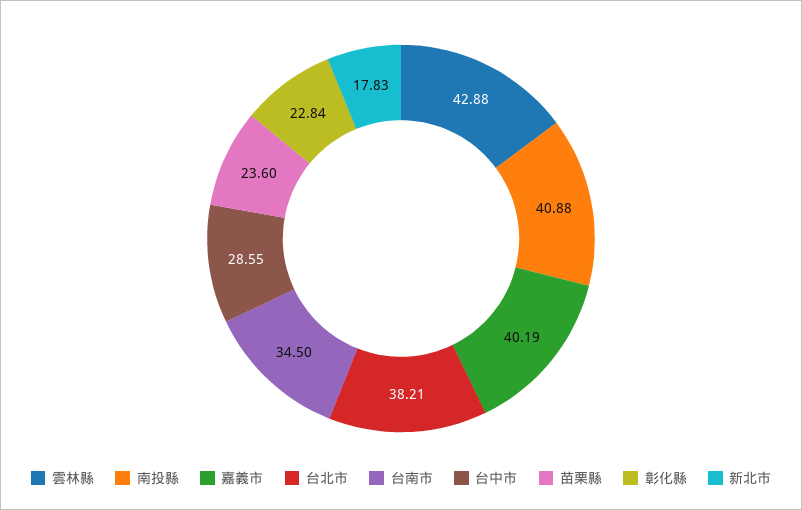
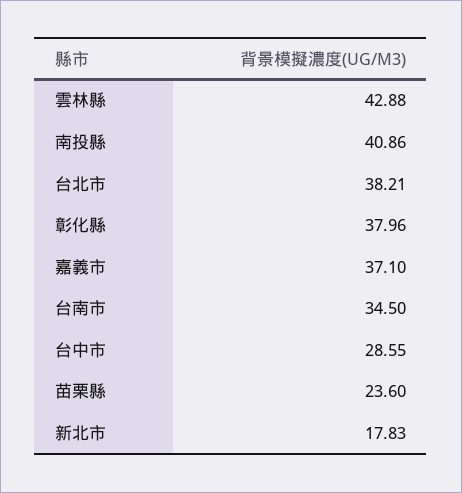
  {
    "雲林縣": 42.88,
-   "南投縣": 40.88,
+   "南投縣": 40.86,
-   "嘉義市": 40.19,
+   "嘉義市": 37.1,
    "台北市": 38.21,
    "台南市": 34.5,
    "台中市": 28.55,
    "苗栗縣": 23.6,
-   "彰化縣": 22.84,
+   "彰化縣": 37.96,
    "新北市": 17.83
  }

